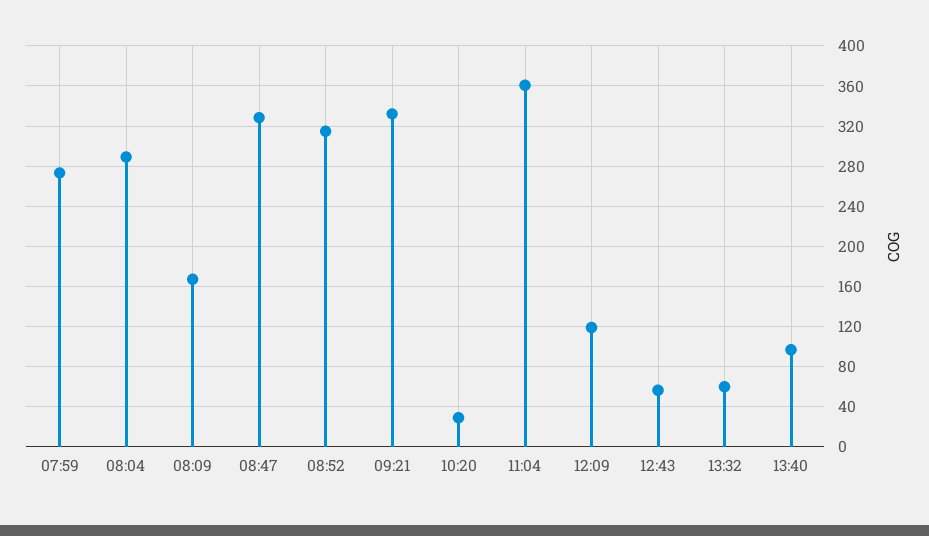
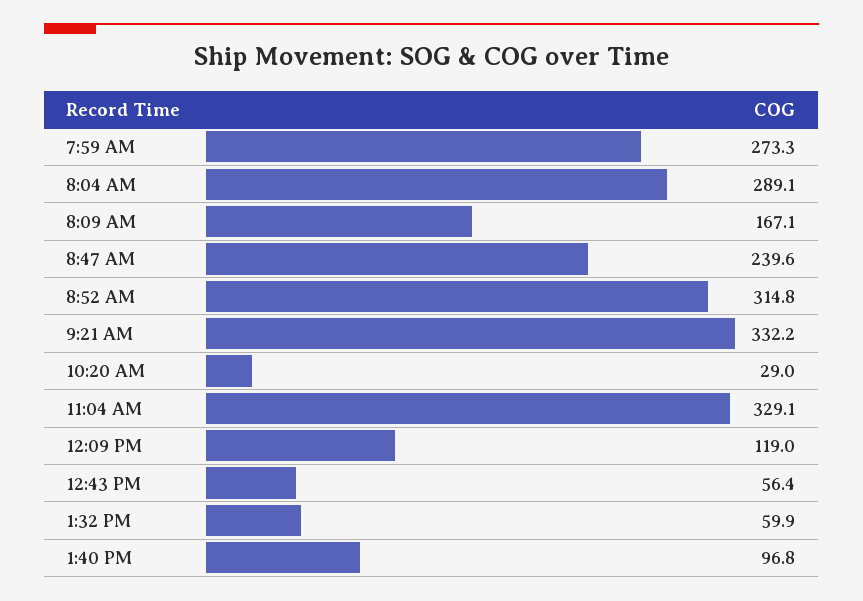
  {
    "07:59": 273.3,
    "08:04": 289.1,
    "08:09": 167.1,
-   "08:47": 330,
+   "08:47": 239.6,
    "08:52": 314.8,
    "09:21": 332.2,
    "10:20": 29,
-   "11:04": 360,
+   "11:04": 329.1,
    "12:09": 119,
    "12:43": 56.4,
    "13:32": 59.9,
    "13:40": 96.8
  }

